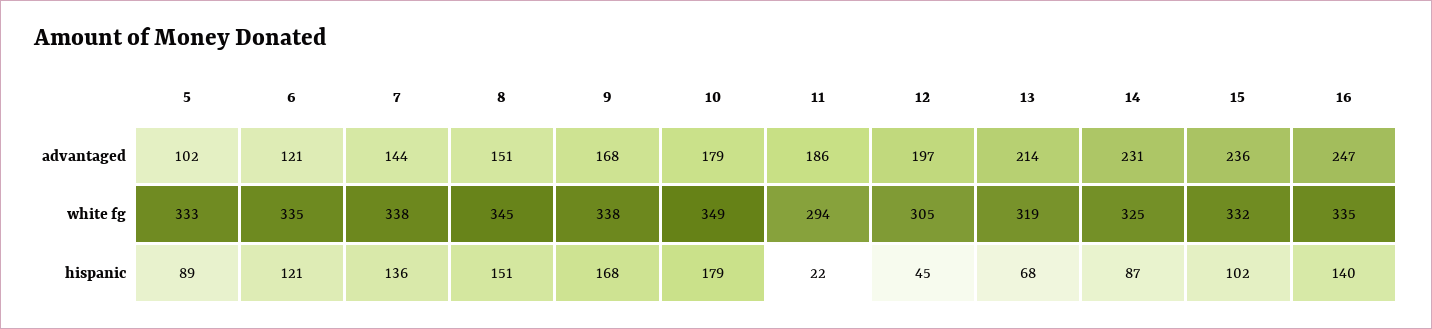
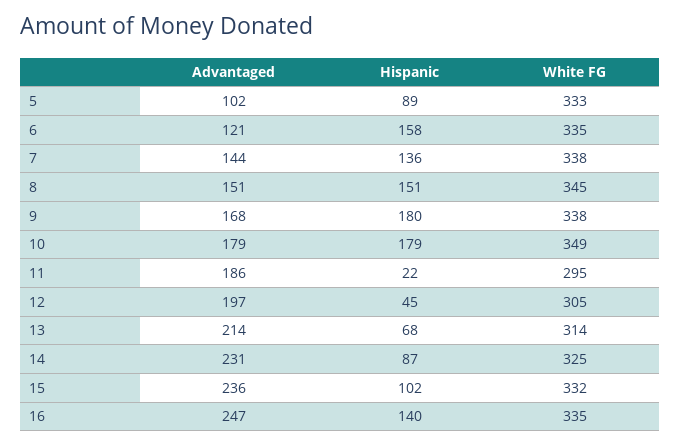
  {
    "5": {
      "advantaged": 102,
      "white fg": 333,
      "hispanic": 89
    },
    "6": {
      "advantaged": 121,
      "white fg": 335,
-     "hispanic": 121
+     "hispanic": 158
    },
    "7": {
      "advantaged": 144,
      "white fg": 338,
      "hispanic": 136
    },
    "8": {
      "advantaged": 151,
      "white fg": 345,
      "hispanic": 151
    },
    "9": {
      "advantaged": 168,
      "white fg": 338,
-     "hispanic": 168
+     "hispanic": 180
    },
    "10": {
      "advantaged": 179,
      "white fg": 349,
      "hispanic": 179
    },
    "11": {
      "advantaged": 186,
-     "white fg": 294,
+     "white fg": 295,
      "hispanic": 22
    },
    "12": {
      "advantaged": 197,
      "white fg": 305,
      "hispanic": 45
    },
    "13": {
      "advantaged": 214,
-     "white fg": 319,
+     "white fg": 314,
      "hispanic": 68
    },
    "14": {
      "advantaged": 231,
      "white fg": 325,
      "hispanic": 87
    },
    "15": {
      "advantaged": 236,
      "white fg": 332,
      "hispanic": 102
    },
    "16": {
      "advantaged": 247,
      "white fg": 335,
      "hispanic": 140
    }
  }

